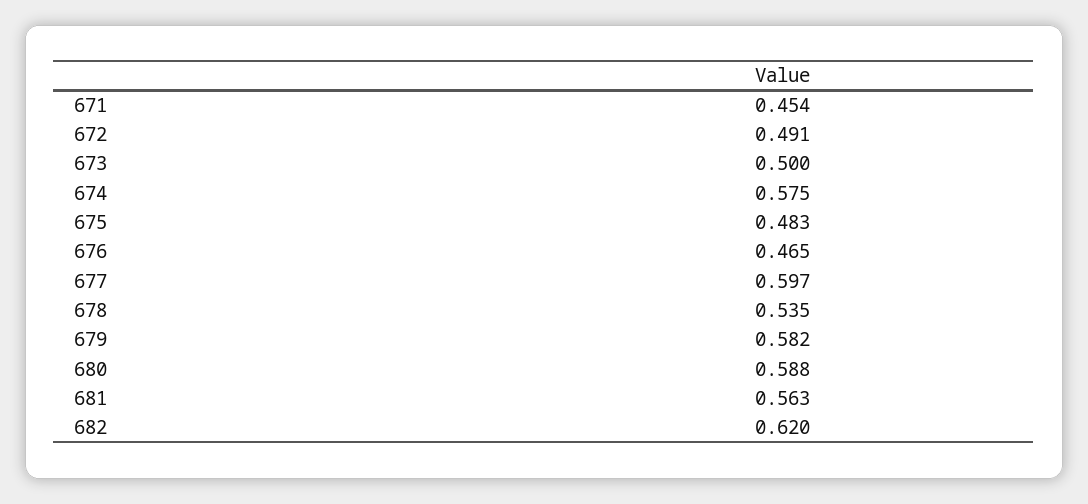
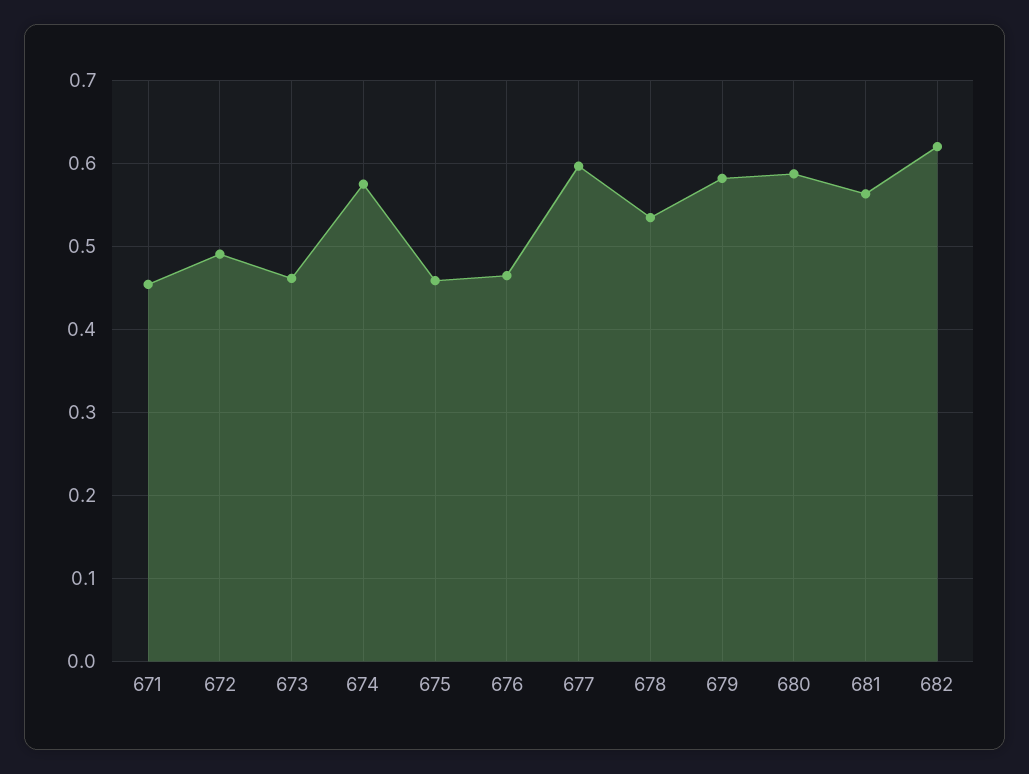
  {
    "671": 0.454,
    "672": 0.491,
-   "673": 0.5,
+   "673": 0.46,
    "674": 0.575,
-   "675": 0.483,
+   "675": 0.46,
    "676": 0.465,
    "677": 0.597,
    "678": 0.535,
    "679": 0.582,
    "680": 0.588,
    "681": 0.563,
    "682": 0.62
  }

